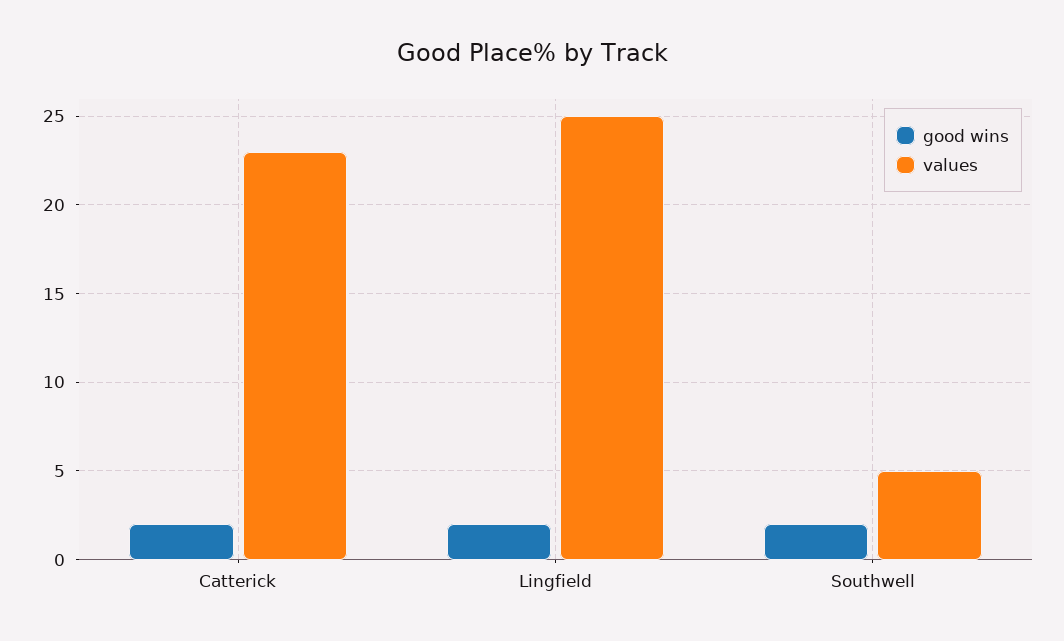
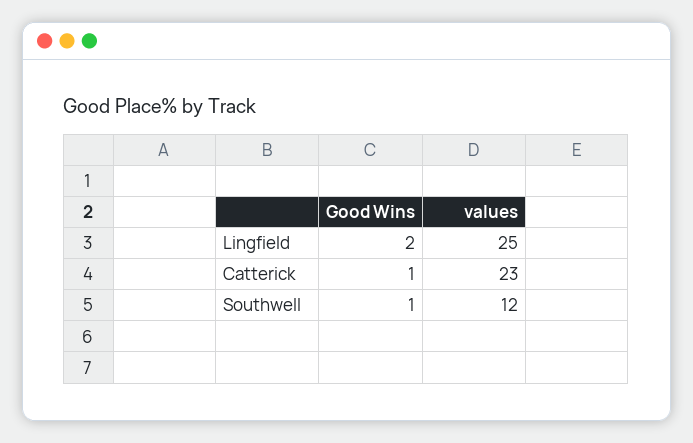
  {
    "good wins": {
-     "Catterick": 2,
+     "Catterick": 1,
      "Lingfield": 2,
-     "Southwell": 2
+     "Southwell": 1
    },
    "values": {
      "Catterick": 23,
      "Lingfield": 25,
-     "Southwell": 5
+     "Southwell": 12
    }
  }

